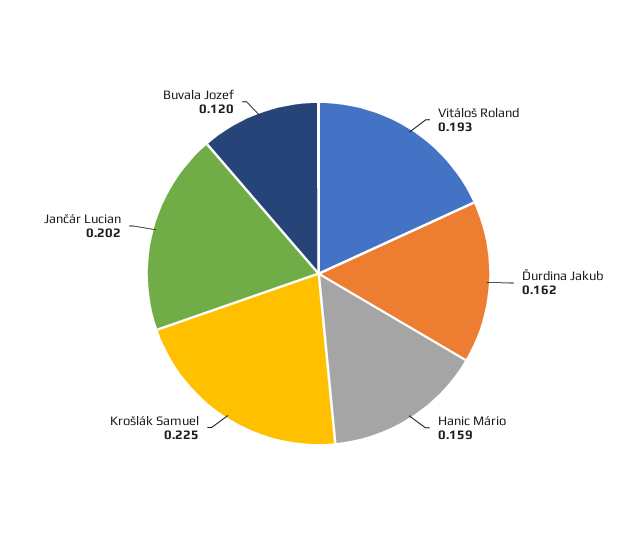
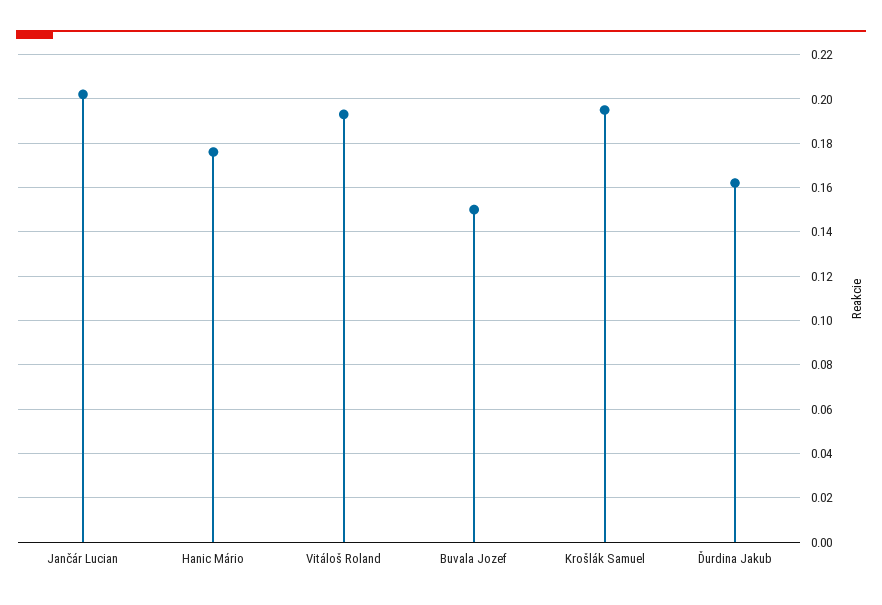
  {
    "Vitáloš Roland": 0.193,
    "Ďurdina Jakub": 0.162,
-   "Hanic Mário": 0.159,
+   "Hanic Mário": 0.175,
-   "Krošlák Samuel": 0.225,
+   "Krošlák Samuel": 0.195,
    "Jančár Lucian": 0.202,
-   "Buvala Jozef": 0.12
+   "Buvala Jozef": 0.15
  }

